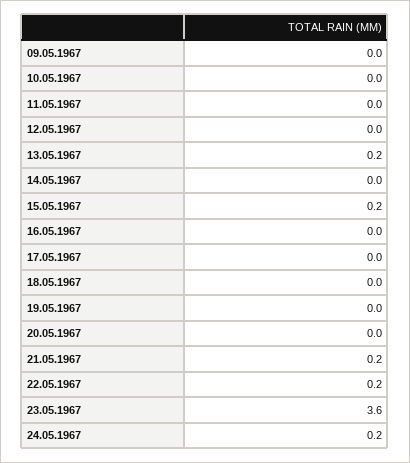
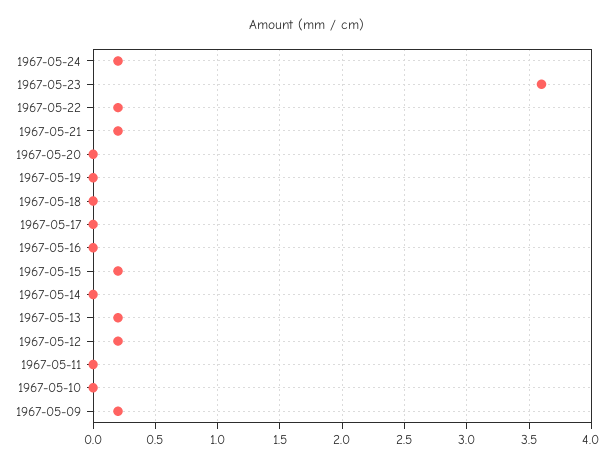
  {
-   "09.05.1967": 0,
+   "09.05.1967": 0.2,
    "10.05.1967": 0,
    "11.05.1967": 0,
-   "12.05.1967": 0,
+   "12.05.1967": 0.2,
    "13.05.1967": 0.2,
    "14.05.1967": 0,
    "15.05.1967": 0.2,
    "16.05.1967": 0,
    "17.05.1967": 0,
    "18.05.1967": 0,
    "19.05.1967": 0,
    "20.05.1967": 0,
    "21.05.1967": 0.2,
    "22.05.1967": 0.2,
    "23.05.1967": 3.6,
    "24.05.1967": 0.2
  }

